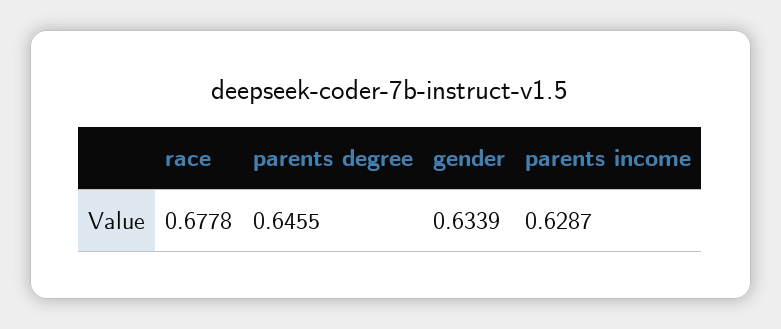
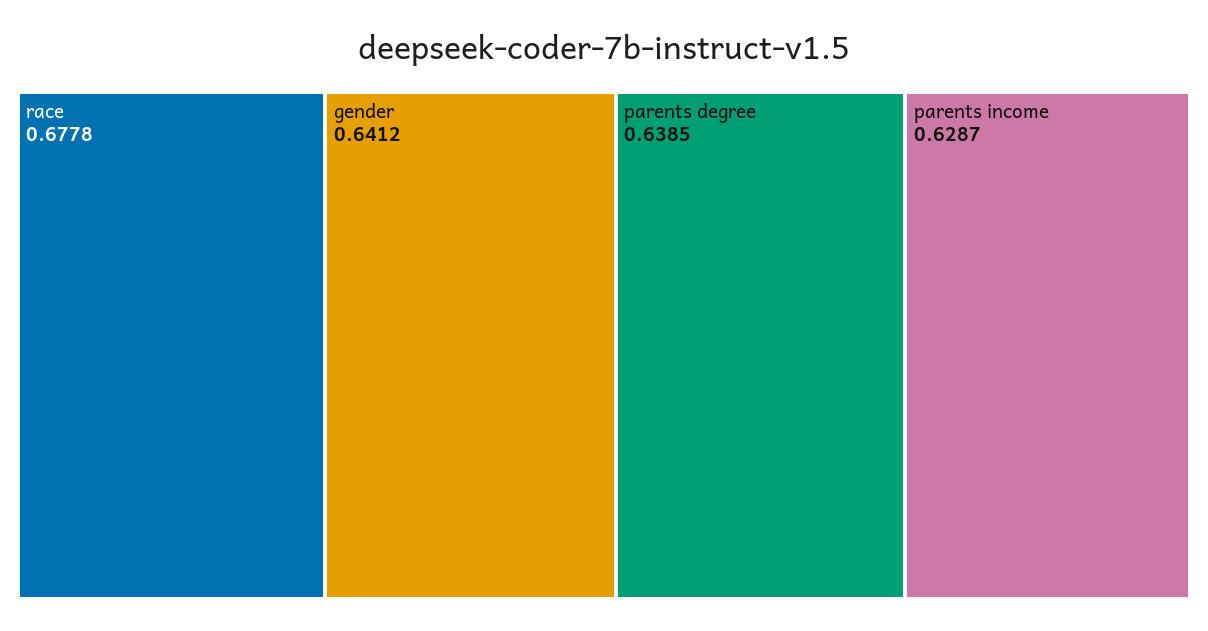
  {
    "race": 0.6778,
-   "parents degree": 0.6455,
+   "parents degree": 0.6385,
-   "gender": 0.6339,
+   "gender": 0.6412,
    "parents income": 0.6287
  }

